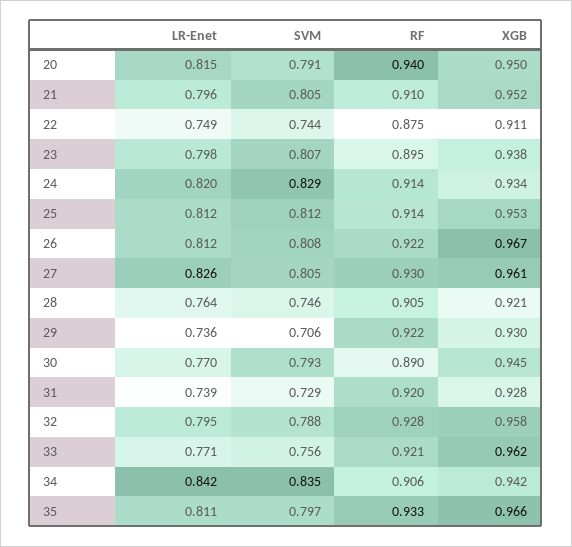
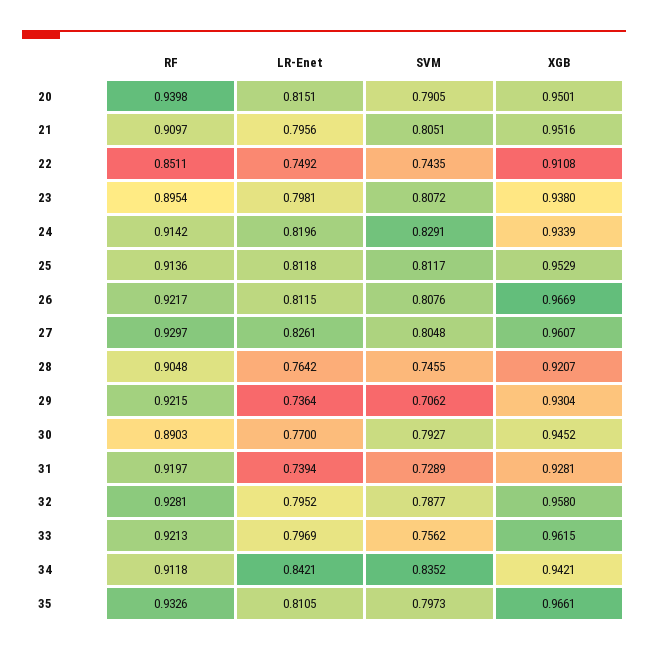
  {
    "LR-Enet": {
      "20": 0.8151,
      "21": 0.7956,
      "22": 0.7492,
      "23": 0.7981,
      "24": 0.8196,
      "25": 0.8118,
      "26": 0.8115,
      "27": 0.8261,
      "28": 0.7642,
      "29": 0.7364,
      "30": 0.77,
      "31": 0.7394,
      "32": 0.7952,
-     "33": 0.771,
+     "33": 0.7969,
      "34": 0.8421,
      "35": 0.8105
    },
    "SVM": {
      "20": 0.7905,
      "21": 0.8051,
      "22": 0.7435,
      "23": 0.8072,
      "24": 0.8291,
      "25": 0.8117,
      "26": 0.8076,
      "27": 0.8048,
      "28": 0.7455,
      "29": 0.7062,
      "30": 0.7927,
      "31": 0.7289,
      "32": 0.7877,
      "33": 0.7562,
      "34": 0.8352,
      "35": 0.7973
    },
    "RF": {
      "20": 0.9398,
      "21": 0.9097,
-     "22": 0.875,
+     "22": 0.8511,
      "23": 0.8954,
      "24": 0.9142,
      "25": 0.9136,
      "26": 0.9217,
      "27": 0.9297,
      "28": 0.9048,
      "29": 0.9215,
      "30": 0.8903,
      "31": 0.9197,
      "32": 0.9281,
      "33": 0.9213,
-     "34": 0.906,
+     "34": 0.9118,
      "35": 0.9326
    },
    "XGB": {
      "20": 0.9501,
      "21": 0.9516,
      "22": 0.9108,
      "23": 0.938,
      "24": 0.9339,
      "25": 0.9529,
      "26": 0.9669,
      "27": 0.9607,
      "28": 0.9207,
      "29": 0.9304,
      "30": 0.9452,
      "31": 0.9281,
      "32": 0.958,
      "33": 0.9615,
      "34": 0.9421,
      "35": 0.9661
    }
  }

